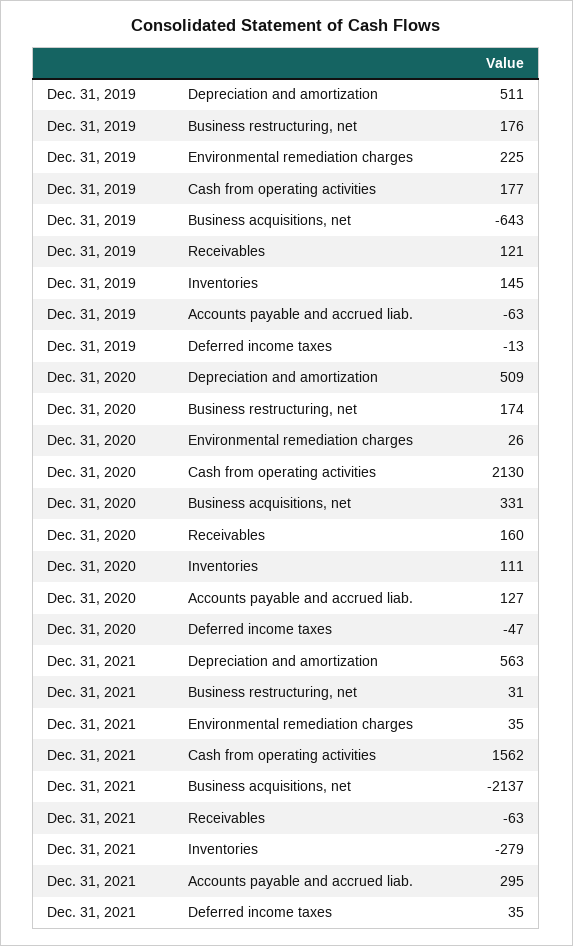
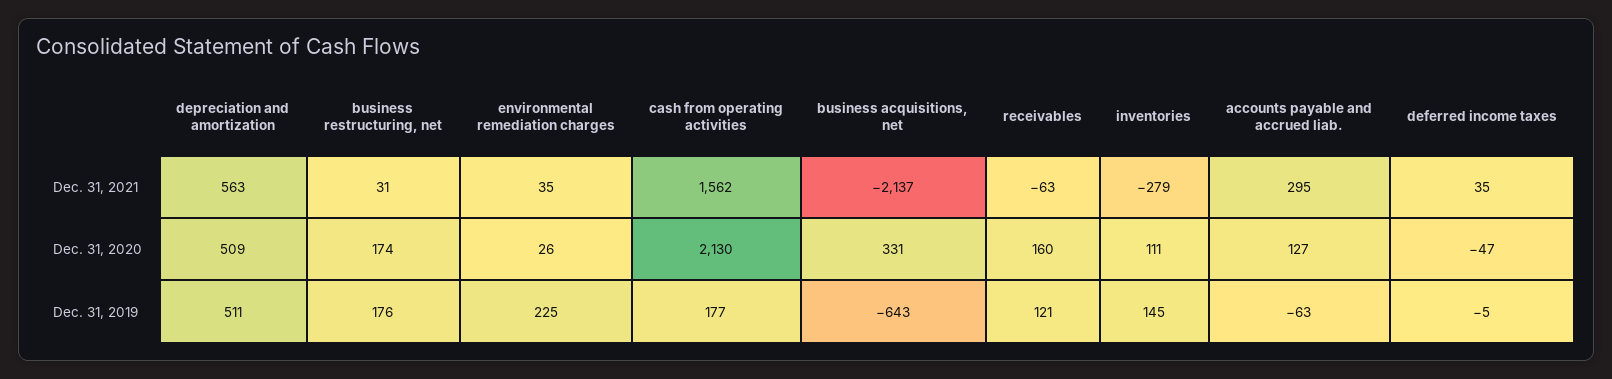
  {
    "Dec. 31, 2019": {
      "Depreciation and amortization": 511,
      "Business restructuring, net": 176,
      "Environmental remediation charges": 225,
      "Cash from operating activities": 177,
      "Business acquisitions, net": -643,
      "Receivables": 121,
      "Inventories": 145,
      "Accounts payable and accrued liab.": -63,
-     "Deferred income taxes": -13
+     "Deferred income taxes": -5
    },
    "Dec. 31, 2020": {
      "Depreciation and amortization": 509,
      "Business restructuring, net": 174,
      "Environmental remediation charges": 26,
      "Cash from operating activities": 2130,
      "Business acquisitions, net": 331,
      "Receivables": 160,
      "Inventories": 111,
      "Accounts payable and accrued liab.": 127,
      "Deferred income taxes": -47
    },
    "Dec. 31, 2021": {
      "Depreciation and amortization": 563,
      "Business restructuring, net": 31,
      "Environmental remediation charges": 35,
      "Cash from operating activities": 1562,
      "Business acquisitions, net": -2137,
      "Receivables": -63,
      "Inventories": -279,
      "Accounts payable and accrued liab.": 295,
      "Deferred income taxes": 35
    }
  }

